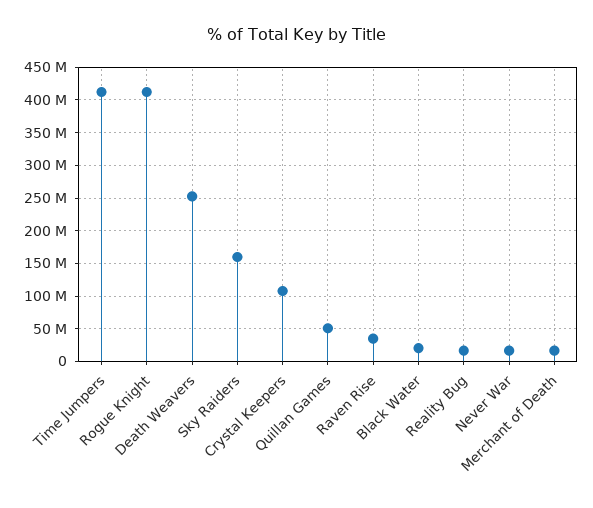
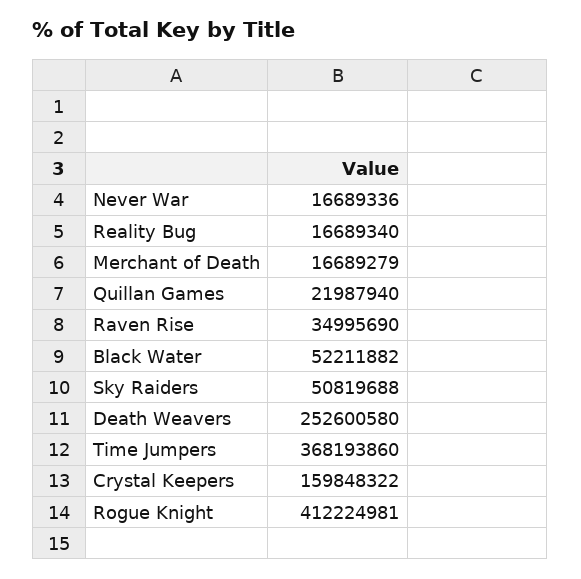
  {
-   "Time Jumpers": 410000000,
+   "Time Jumpers": 368193860,
    "Rogue Knight": 412224981,
    "Death Weavers": 252600580,
-   "Sky Raiders": 160000000,
+   "Sky Raiders": 50819688,
-   "Crystal Keepers": 110000000,
+   "Crystal Keepers": 159848322,
-   "Quillan Games": 50000000,
+   "Quillan Games": 21987940,
    "Raven Rise": 34995690,
-   "Black Water": 20000000,
+   "Black Water": 52211882,
    "Reality Bug": 16689340,
    "Never War": 16689336,
    "Merchant of Death": 16689279
  }

